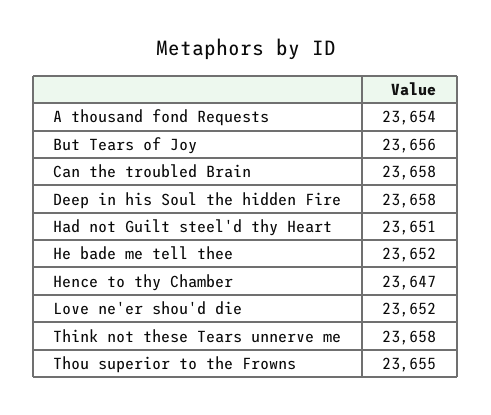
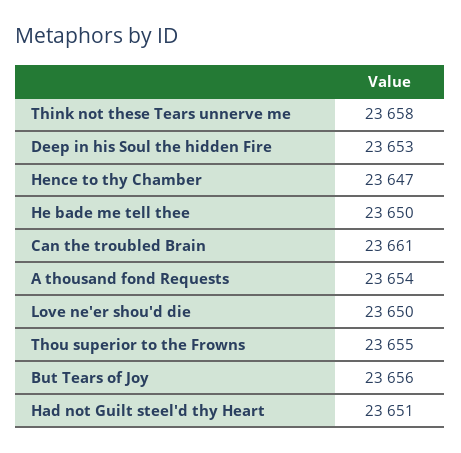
  {
    "A thousand fond Requests": 23654,
    "But Tears of Joy": 23656,
-   "Can the troubled Brain": 23658,
+   "Can the troubled Brain": 23661,
-   "Deep in his Soul the hidden Fire": 23658,
+   "Deep in his Soul the hidden Fire": 23653,
    "Had not Guilt steel'd thy Heart": 23651,
-   "He bade me tell thee": 23652,
+   "He bade me tell thee": 23650,
    "Hence to thy Chamber": 23647,
-   "Love ne'er shou'd die": 23652,
+   "Love ne'er shou'd die": 23650,
    "Think not these Tears unnerve me": 23658,
    "Thou superior to the Frowns": 23655
  }

